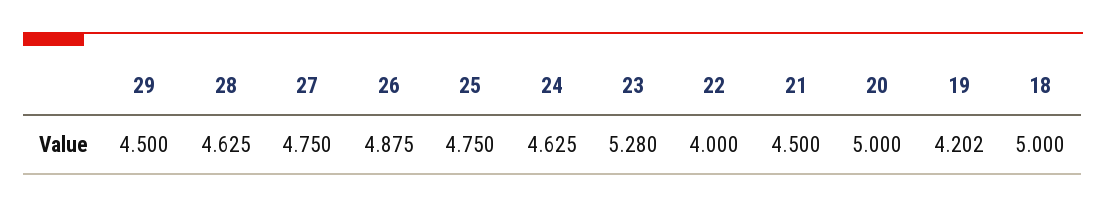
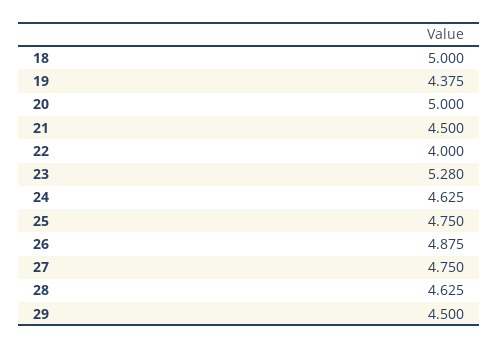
  {
    "29": 4.5,
    "28": 4.625,
    "27": 4.75,
    "26": 4.875,
    "25": 4.75,
    "24": 4.625,
    "23": 5.28,
    "22": 4,
    "21": 4.5,
    "20": 5,
-   "19": 4.202,
+   "19": 4.375,
    "18": 5
  }

